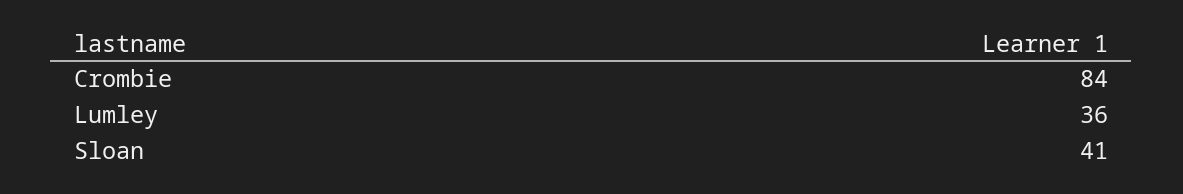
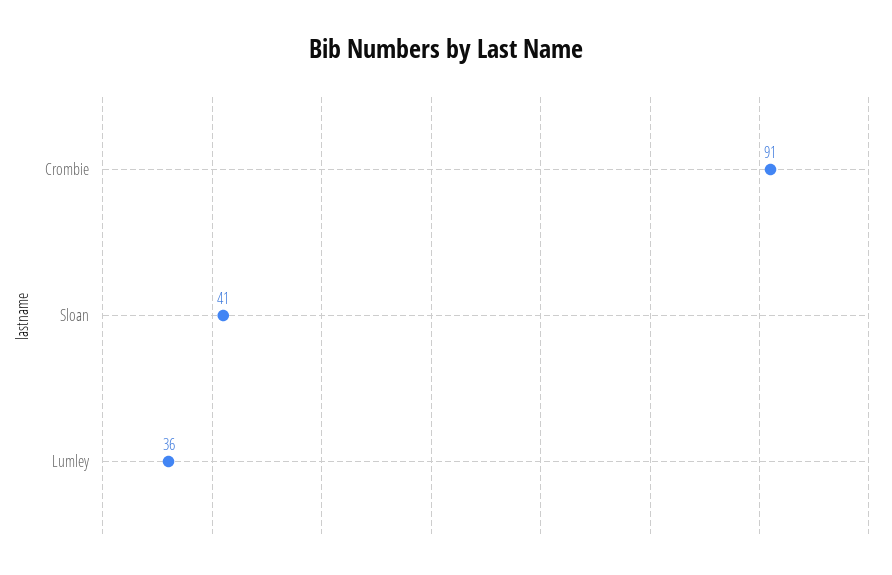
  {
-   "Crombie": 84,
+   "Crombie": 91,
    "Lumley": 36,
    "Sloan": 41
  }

